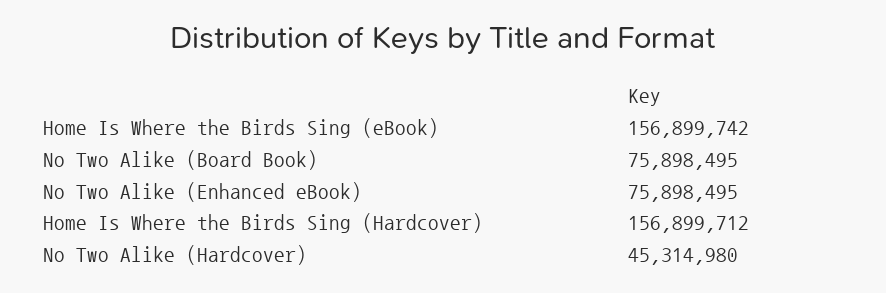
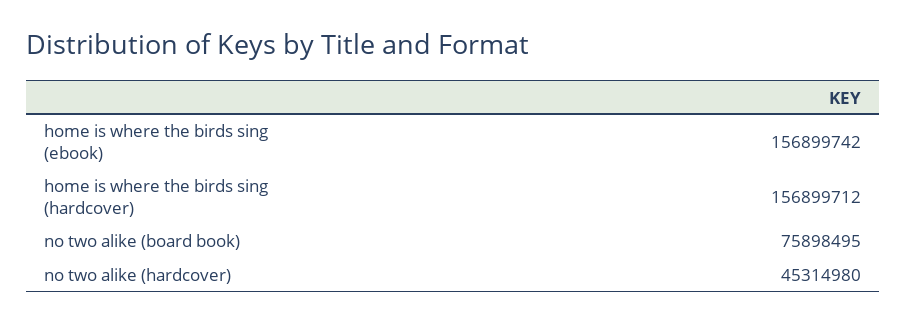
  {
    "Home Is Where the Birds Sing (eBook)": 156899742,
    "No Two Alike (Board Book)": 75898495,
-   "No Two Alike (Enhanced eBook)": 75898495,
    "Home Is Where the Birds Sing (Hardcover)": 156899712,
    "No Two Alike (Hardcover)": 45314980
  }

